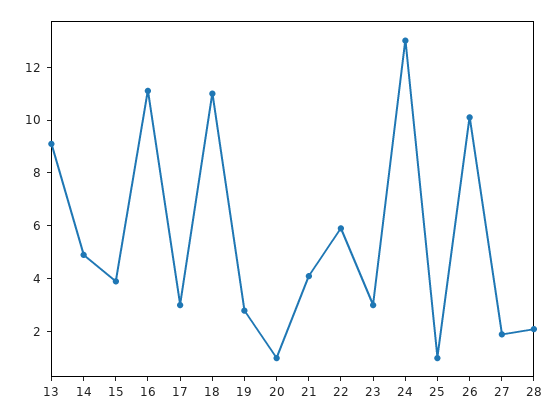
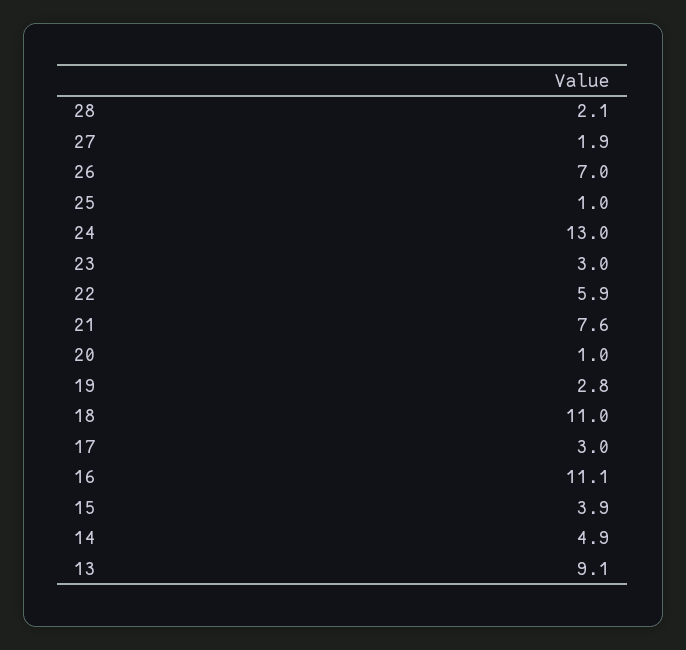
  {
    "13": 9.1,
    "14": 4.9,
    "15": 3.9,
    "16": 11.1,
    "17": 3,
    "18": 11,
    "19": 2.8,
    "20": 1,
-   "21": 4,
+   "21": 7.6,
    "22": 5.9,
    "23": 3,
    "24": 13,
    "25": 1,
-   "26": 10,
+   "26": 7,
    "27": 1.9,
    "28": 2.1
  }

